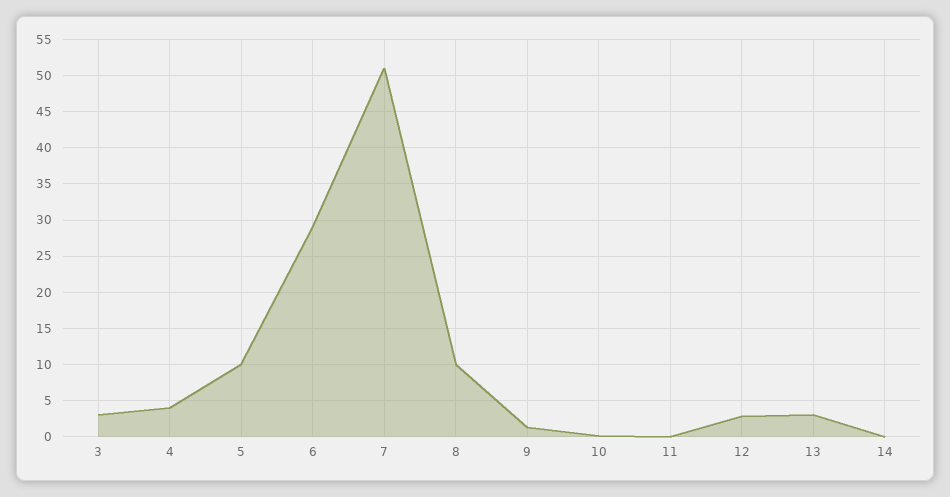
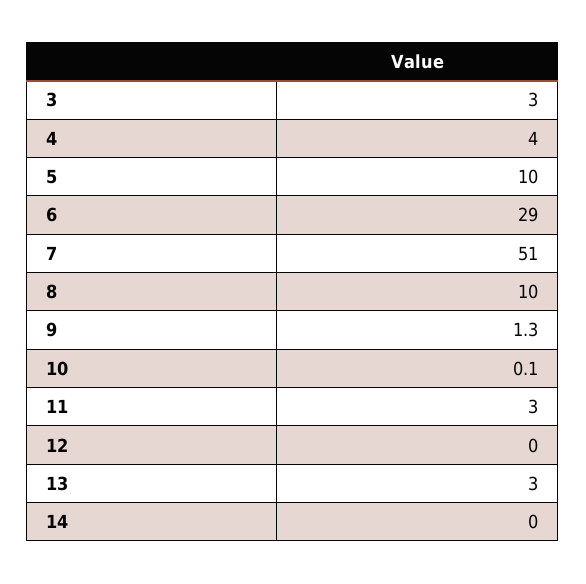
  {
    "3": 3,
    "4": 4,
    "5": 10,
    "6": 29,
    "7": 51,
    "8": 10,
    "9": 1.3,
    "10": 0.1,
-   "11": 0,
+   "11": 3,
-   "12": 3,
+   "12": 0,
    "13": 3,
    "14": 0
  }

